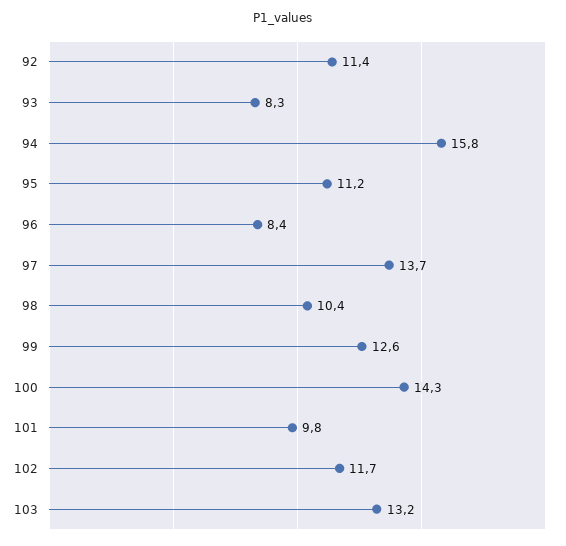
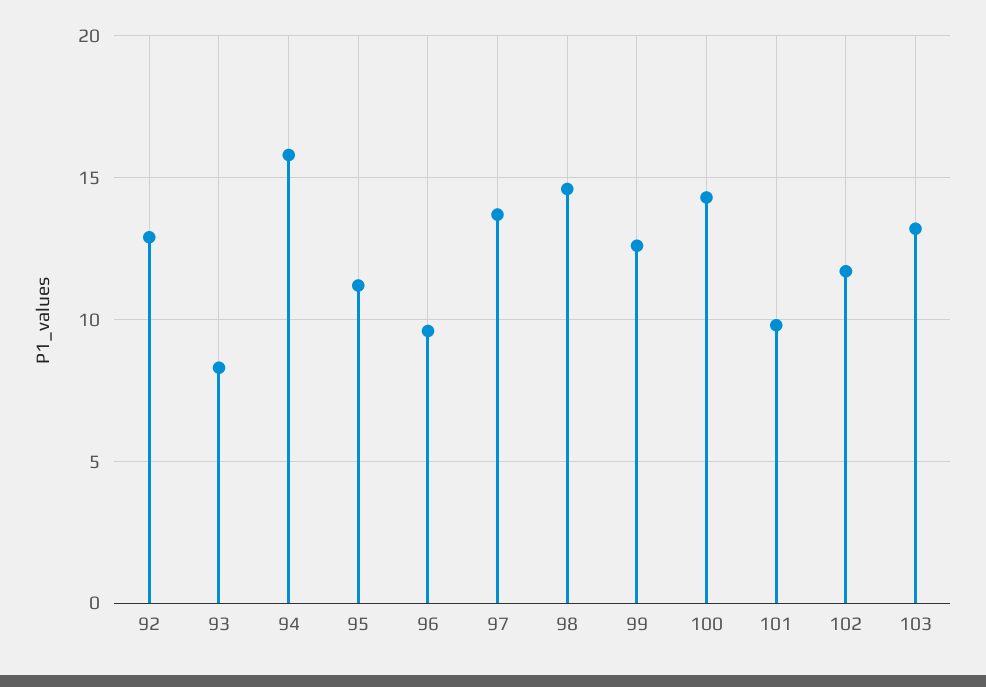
  {
-   "92": 11.4,
+   "92": 13,
    "93": 8.3,
    "94": 15.8,
    "95": 11.2,
-   "96": 8.4,
+   "96": 9.5,
    "97": 13.7,
-   "98": 10.4,
+   "98": 14.5,
    "99": 12.6,
    "100": 14.3,
    "101": 9.8,
    "102": 11.7,
    "103": 13.2
  }

